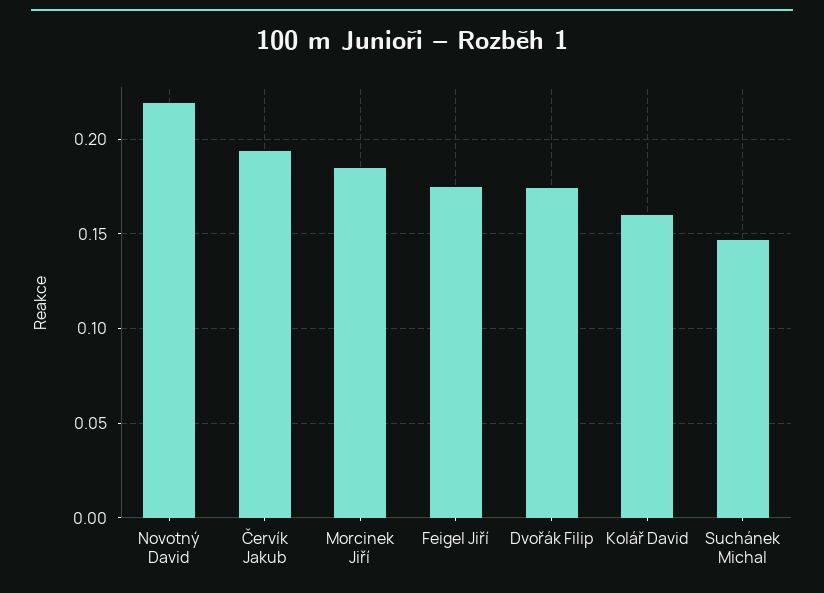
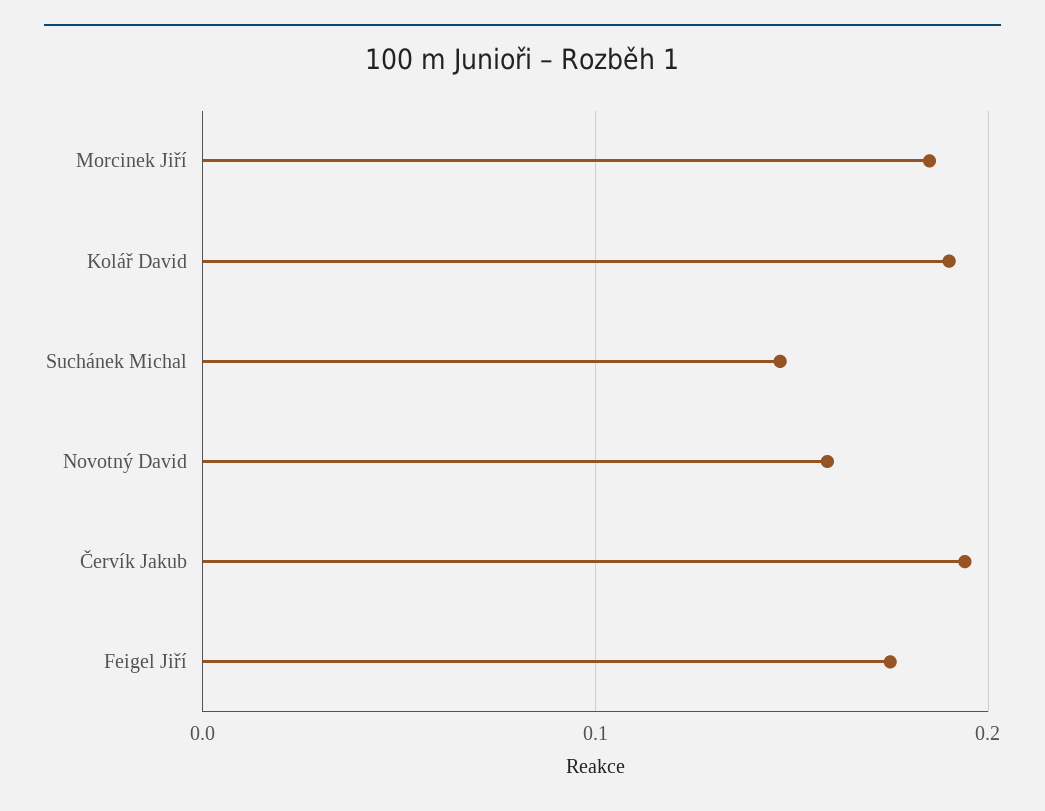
  {
-   "Novotný David": 0.22,
+   "Novotný David": 0.16,
    "Červík Jakub": 0.195,
    "Morcinek Jiří": 0.185,
    "Feigel Jiří": 0.175,
-   "Dvořák Filip": 0.175,
-   "Kolář David": 0.16,
+   "Kolář David": 0.19,
    "Suchánek Michal": 0.145
  }

